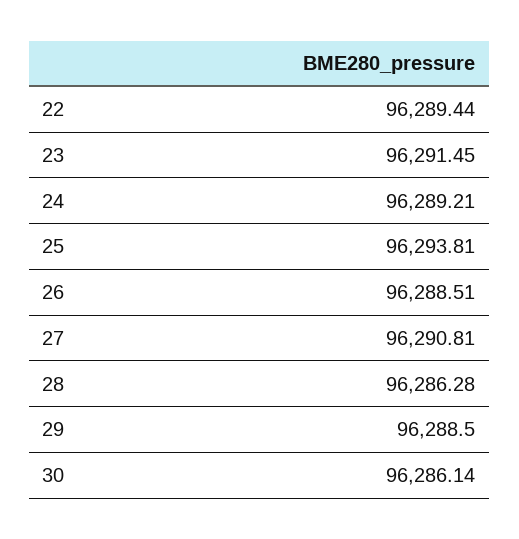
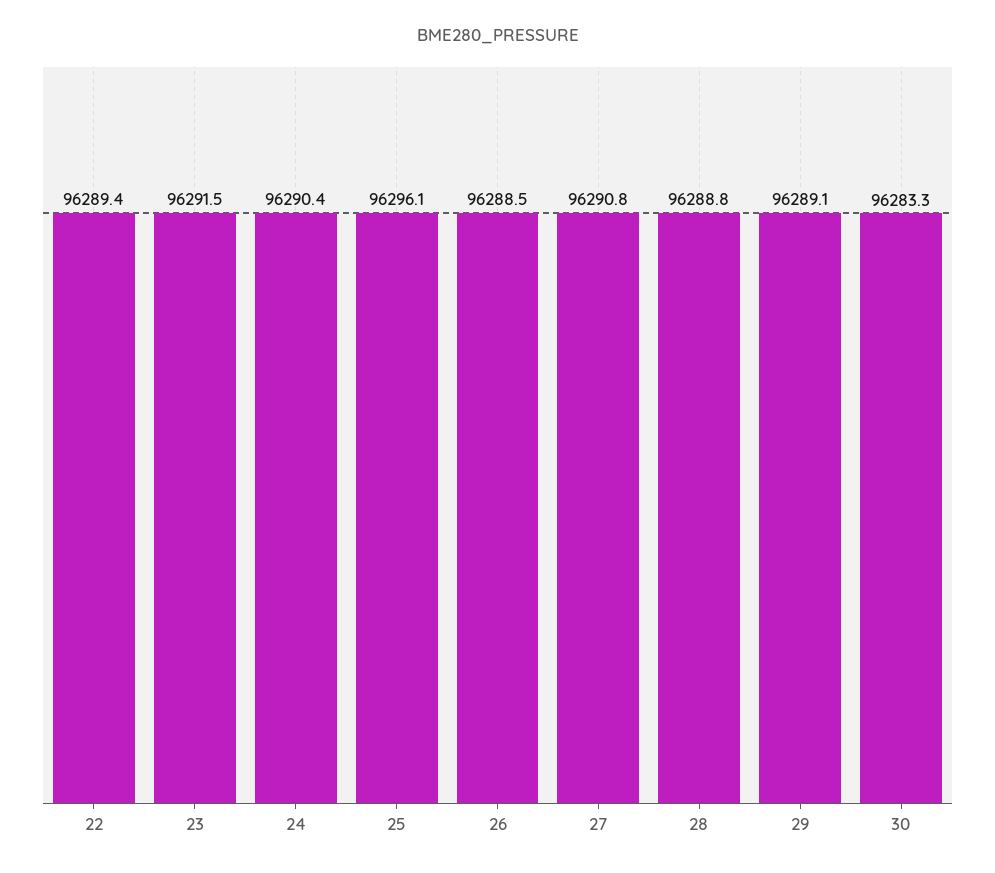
  {
    "22": 96289.44,
    "23": 96291.45,
-   "24": 96289.21,
+   "24": 96290.4,
-   "25": 96293.81,
+   "25": 96296.1,
    "26": 96288.51,
    "27": 96290.81,
-   "28": 96286.28,
+   "28": 96288.8,
-   "29": 96288.5,
+   "29": 96289.1,
-   "30": 96286.14
+   "30": 96283.3
  }

